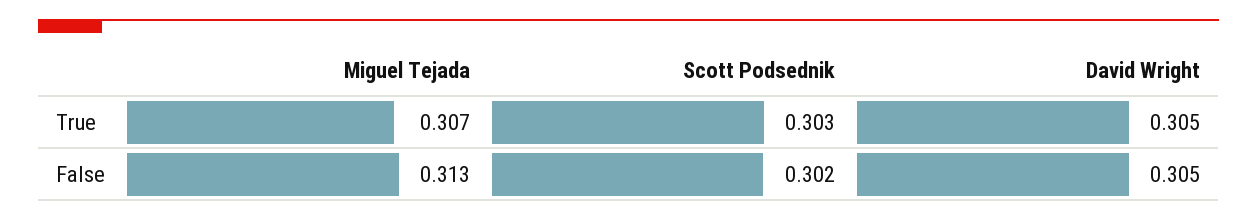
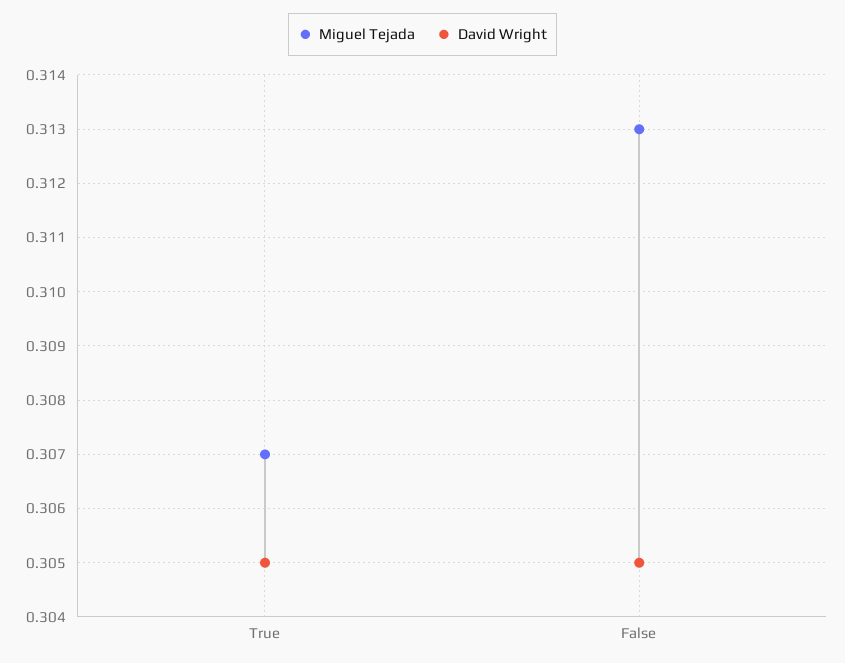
  {
    "Miguel Tejada": {
      "True": 0.307,
      "False": 0.313
    },
-   "Scott Podsednik": {
-     "True": 0.303,
-     "False": 0.302
-   },
    "David Wright": {
      "True": 0.305,
      "False": 0.305
    }
  }

